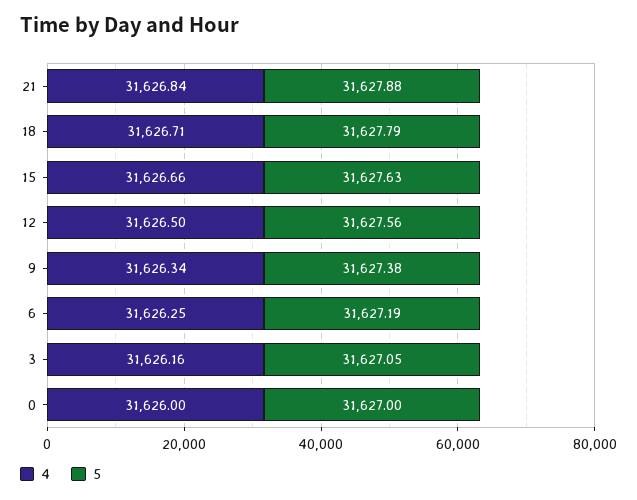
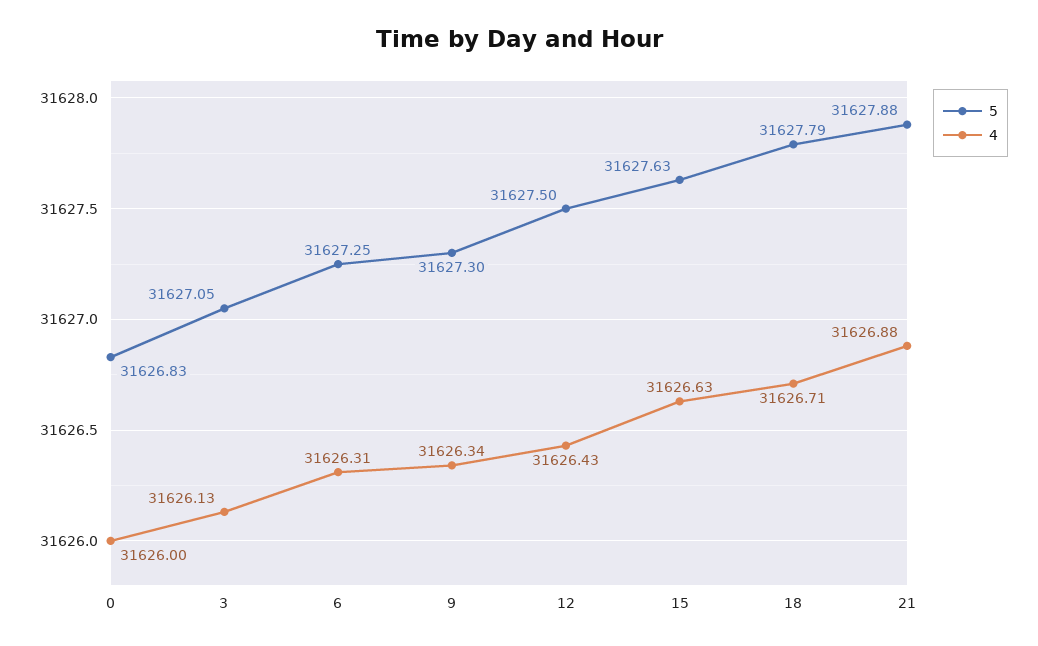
  {
    "4": {
-     "21": 31626.84,
+     "21": 31626.88,
      "18": 31626.71,
-     "15": 31626.66,
+     "15": 31626.63,
-     "12": 31626.5,
+     "12": 31626.43,
      "9": 31626.34,
-     "6": 31626.25,
+     "6": 31626.31,
-     "3": 31626.16,
+     "3": 31626.13,
      "0": 31626
    },
    "5": {
      "21": 31627.88,
      "18": 31627.79,
      "15": 31627.63,
-     "12": 31627.56,
+     "12": 31627.5,
-     "9": 31627.38,
+     "9": 31627.3,
-     "6": 31627.19,
+     "6": 31627.25,
      "3": 31627.05,
-     "0": 31627
+     "0": 31626.83
    }
  }

